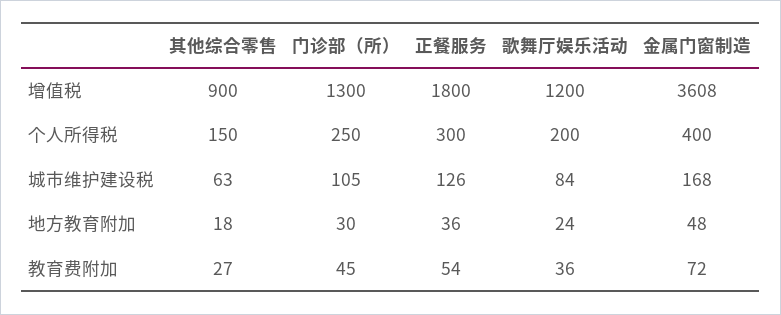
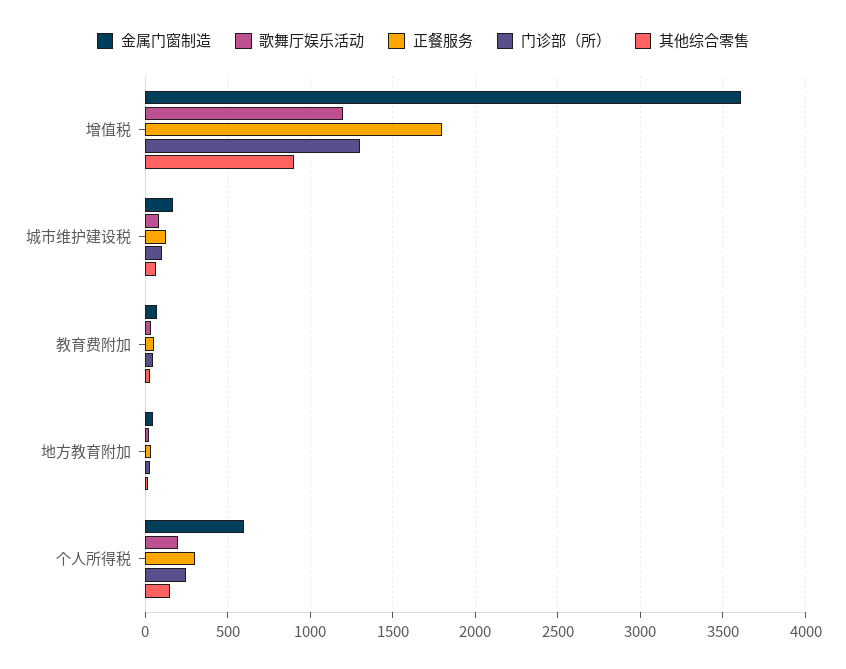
  {
    "其他综合零售": {
      "增值税": 900,
      "个人所得税": 150,
      "城市维护建设税": 63,
      "地方教育附加": 18,
      "教育费附加": 27
    },
    "门诊部（所）": {
      "增值税": 1300,
      "个人所得税": 250,
      "城市维护建设税": 105,
      "地方教育附加": 30,
      "教育费附加": 45
    },
    "正餐服务": {
      "增值税": 1800,
      "个人所得税": 300,
      "城市维护建设税": 126,
      "地方教育附加": 36,
      "教育费附加": 54
    },
    "歌舞厅娱乐活动": {
      "增值税": 1200,
      "个人所得税": 200,
      "城市维护建设税": 84,
      "地方教育附加": 24,
      "教育费附加": 36
    },
    "金属门窗制造": {
      "增值税": 3608,
-     "个人所得税": 400,
+     "个人所得税": 600,
      "城市维护建设税": 168,
      "地方教育附加": 48,
      "教育费附加": 72
    }
  }

